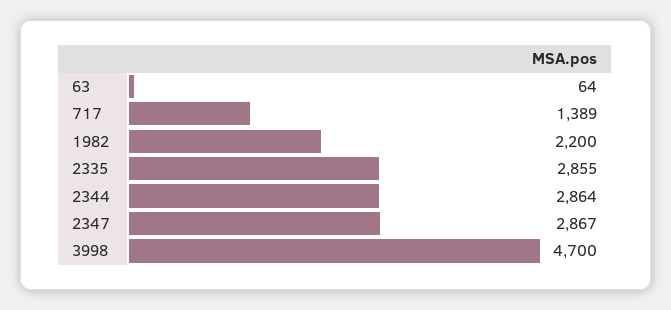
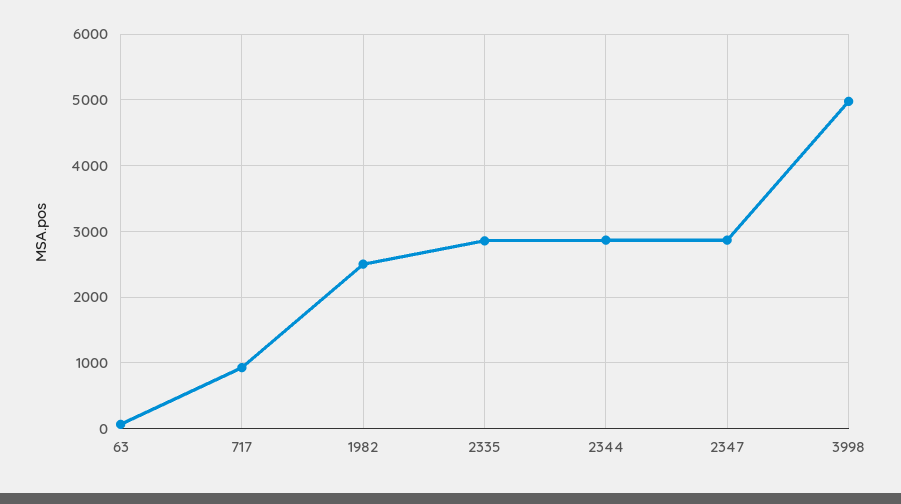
  {
    "63": 64,
-   "717": 1389,
+   "717": 900,
-   "1982": 2200,
+   "1982": 2500,
    "2335": 2855,
    "2344": 2864,
    "2347": 2867,
-   "3998": 4700
+   "3998": 5000
  }

